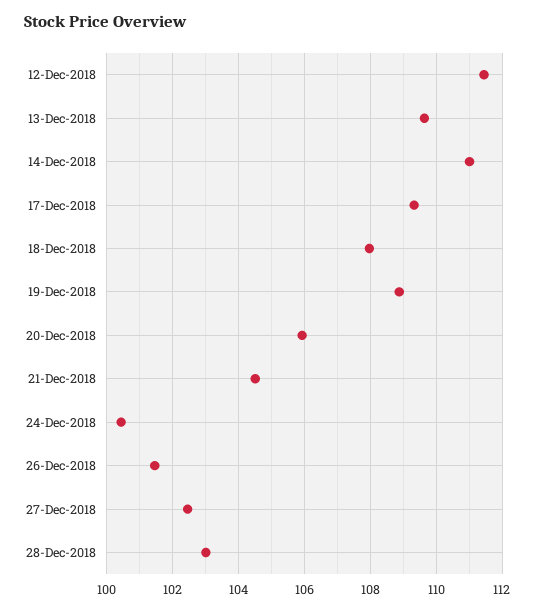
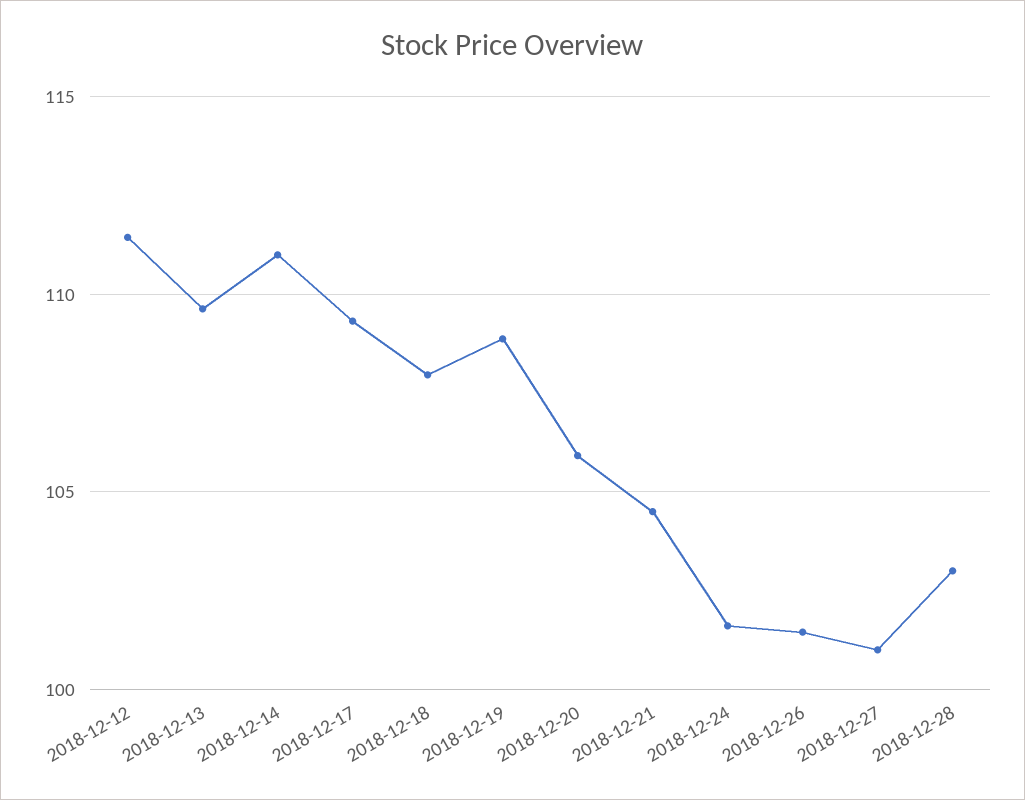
  {
    "12-Dec-2018": 111.4,
    "13-Dec-2018": 109.6,
    "14-Dec-2018": 111,
    "17-Dec-2018": 109.4,
    "18-Dec-2018": 108,
    "19-Dec-2018": 108.8,
    "20-Dec-2018": 106,
    "21-Dec-2018": 104.6,
-   "24-Dec-2018": 100.4,
+   "24-Dec-2018": 101.5,
    "26-Dec-2018": 101.4,
-   "27-Dec-2018": 102.4,
+   "27-Dec-2018": 101,
    "28-Dec-2018": 103
  }

